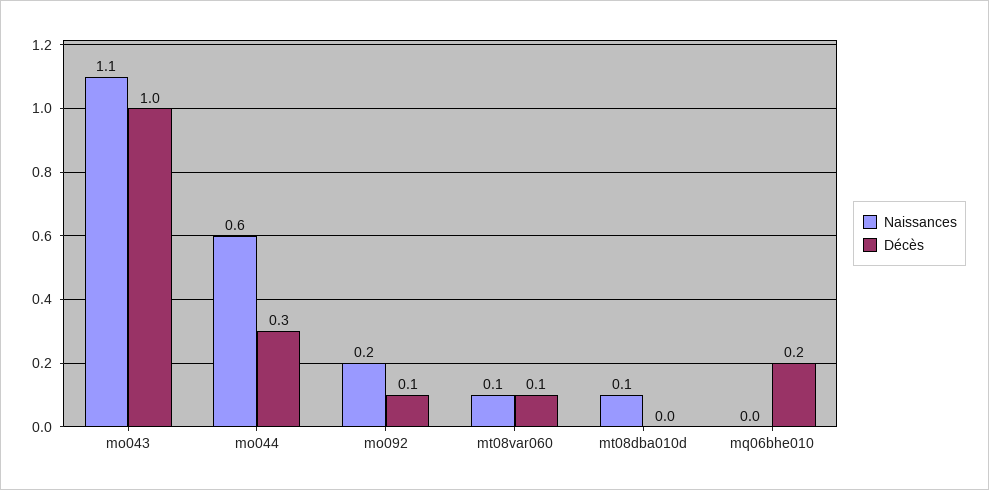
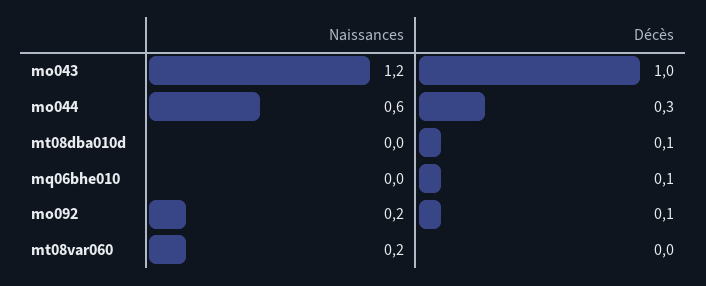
  {
    "Naissances": {
-     "mo043": 1.1,
+     "mo043": 1.2,
      "mo044": 0.6,
      "mo092": 0.2,
-     "mt08var060": 0.1,
+     "mt08var060": 0.2,
-     "mt08dba010d": 0.1,
+     "mt08dba010d": 0,
      "mq06bhe010": 0
    },
    "Décès": {
      "mo043": 1,
      "mo044": 0.3,
      "mo092": 0.1,
-     "mt08var060": 0.1,
+     "mt08var060": 0,
-     "mt08dba010d": 0,
+     "mt08dba010d": 0.1,
-     "mq06bhe010": 0.2
+     "mq06bhe010": 0.1
    }
  }

